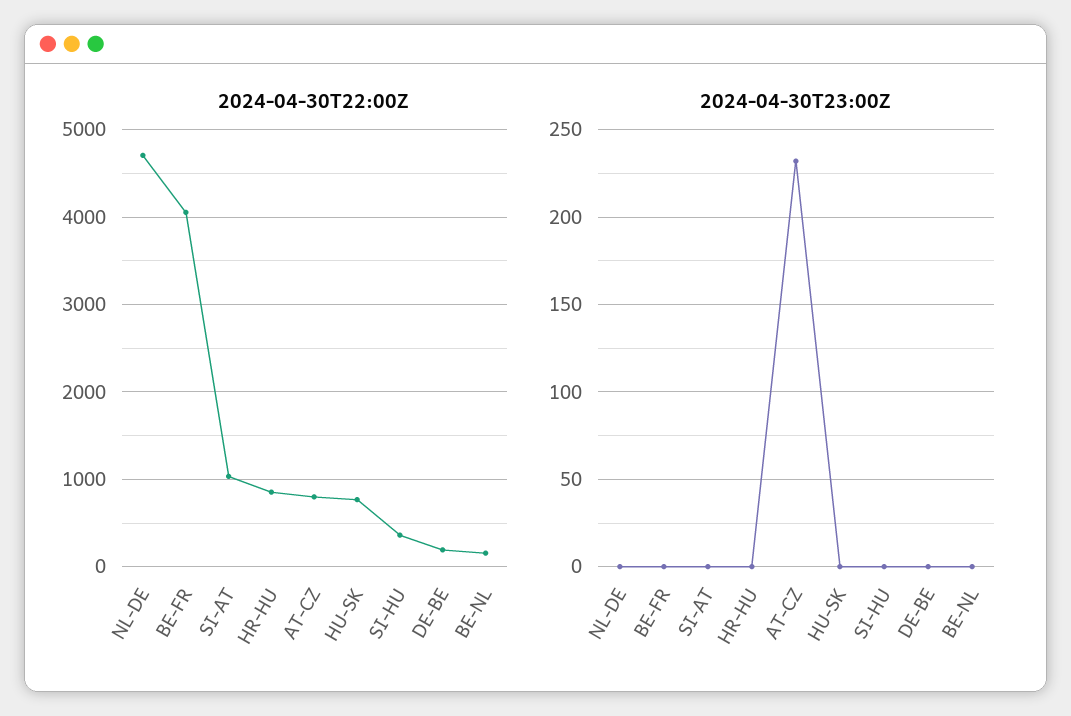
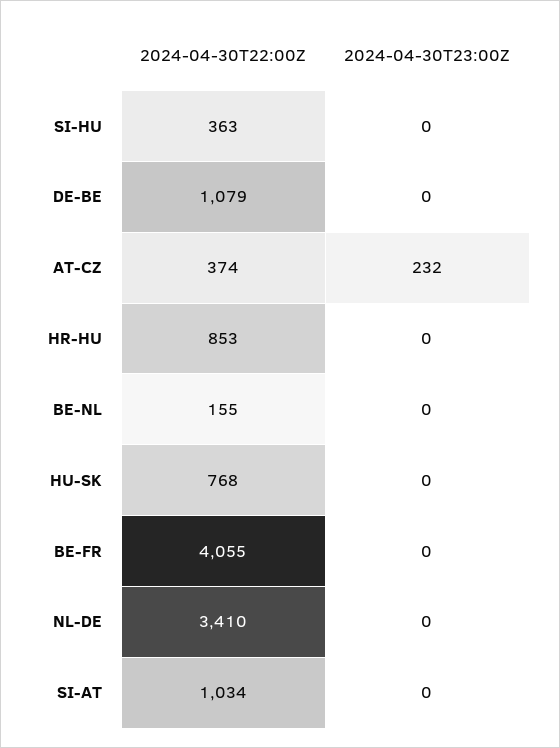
  {
    "2024-04-30T22:00Z": {
-     "NL-DE": 4700,
+     "NL-DE": 3410,
      "BE-FR": 4055,
      "SI-AT": 1034,
      "HR-HU": 853,
-     "AT-CZ": 800,
+     "AT-CZ": 374,
      "HU-SK": 768,
      "SI-HU": 363,
-     "DE-BE": 200,
+     "DE-BE": 1079,
      "BE-NL": 155
    },
    "2024-04-30T23:00Z": {
      "NL-DE": 0,
      "BE-FR": 0,
      "SI-AT": 0,
      "HR-HU": 0,
      "AT-CZ": 232,
      "HU-SK": 0,
      "SI-HU": 0,
      "DE-BE": 0,
      "BE-NL": 0
    }
  }

